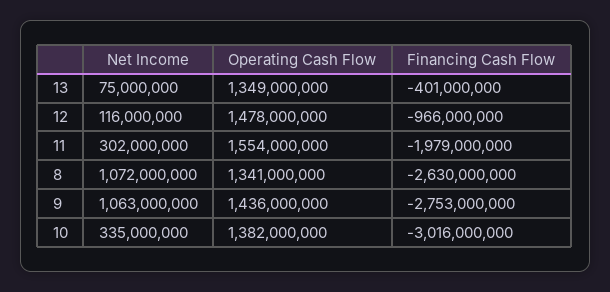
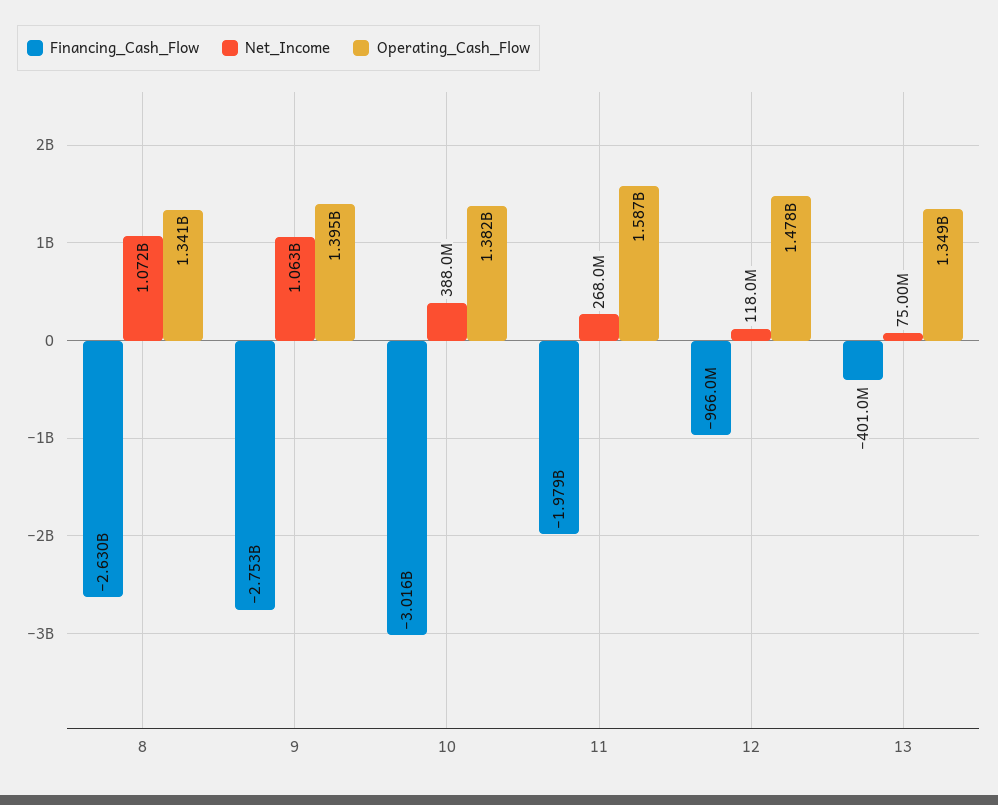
  {
    "Net Income": {
      "13": 75000000,
-     "12": 116000000,
+     "12": 118000000,
-     "11": 302000000,
+     "11": 268000000,
      "8": 1072000000,
      "9": 1063000000,
-     "10": 335000000
+     "10": 388000000
    },
    "Operating Cash Flow": {
      "13": 1349000000,
      "12": 1478000000,
-     "11": 1554000000,
+     "11": 1587000000,
      "8": 1341000000,
-     "9": 1436000000,
+     "9": 1395000000,
      "10": 1382000000
    },
    "Financing Cash Flow": {
      "13": -401000000,
      "12": -966000000,
      "11": -1979000000,
      "8": -2630000000,
      "9": -2753000000,
      "10": -3016000000
    }
  }

